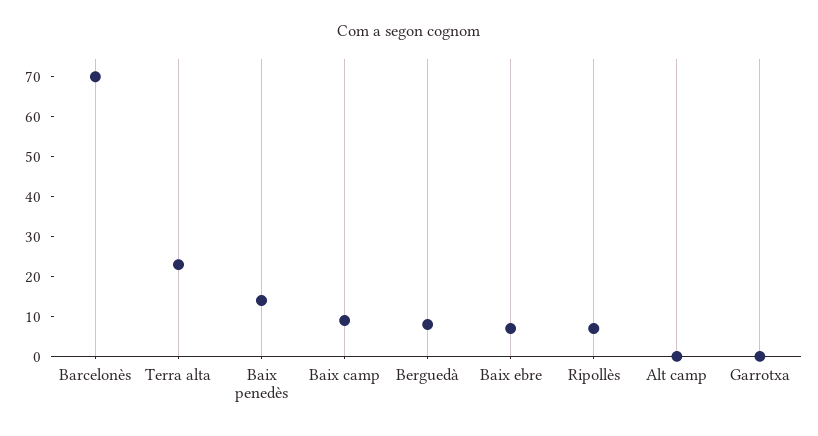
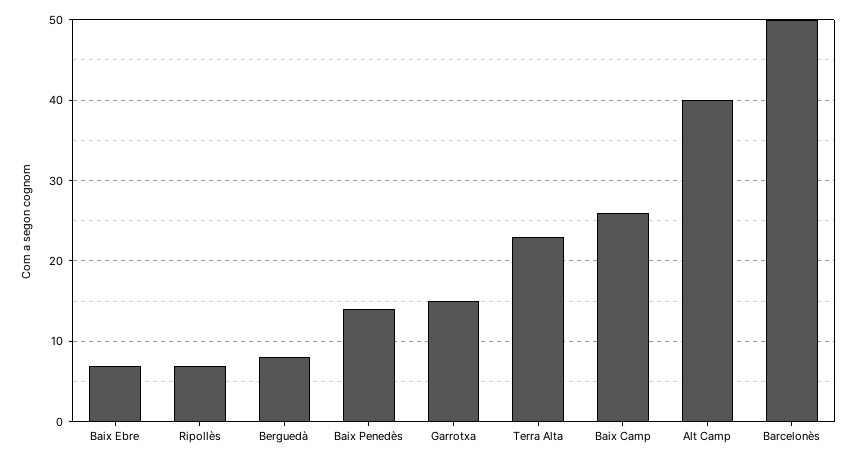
  {
-   "Barcelonès": 70,
+   "Barcelonès": 50,
    "Terra alta": 23,
    "Baix penedès": 14,
-   "Baix camp": 10,
+   "Baix camp": 26,
    "Berguedà": 8,
    "Baix ebre": 7,
    "Ripollès": 7,
-   "Alt camp": 0,
+   "Alt camp": 40,
-   "Garrotxa": 0
+   "Garrotxa": 15
  }

